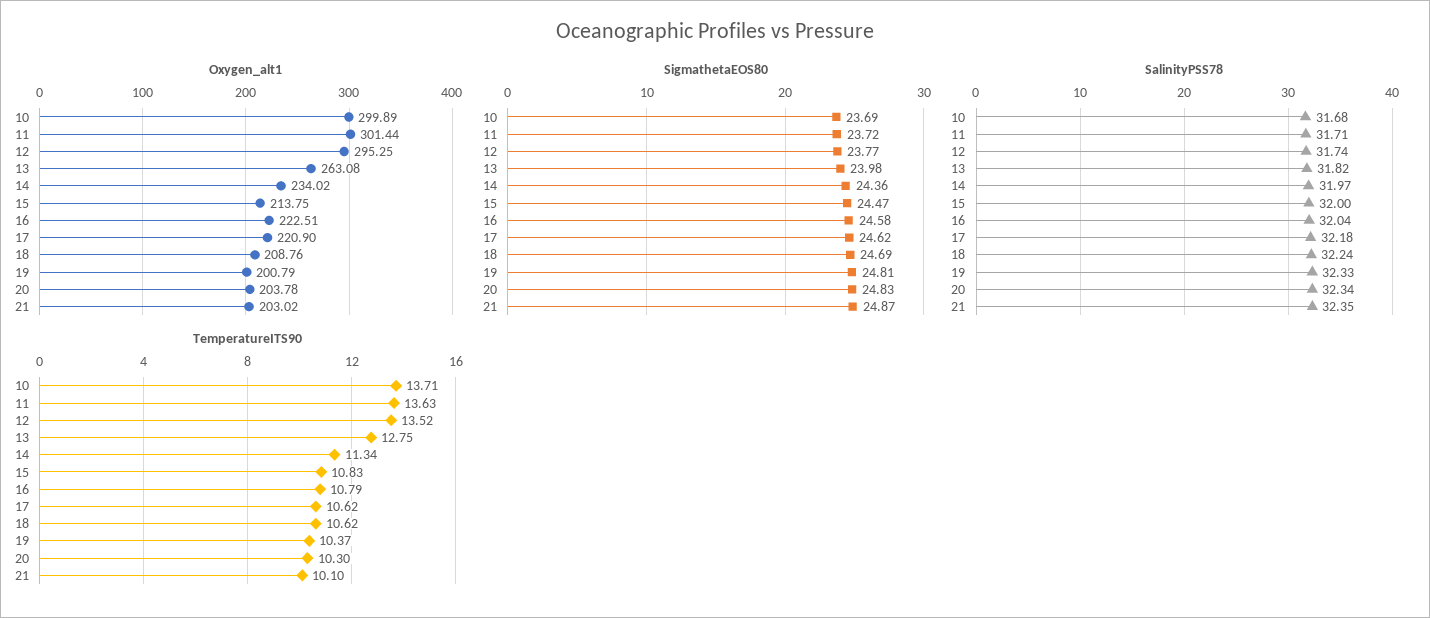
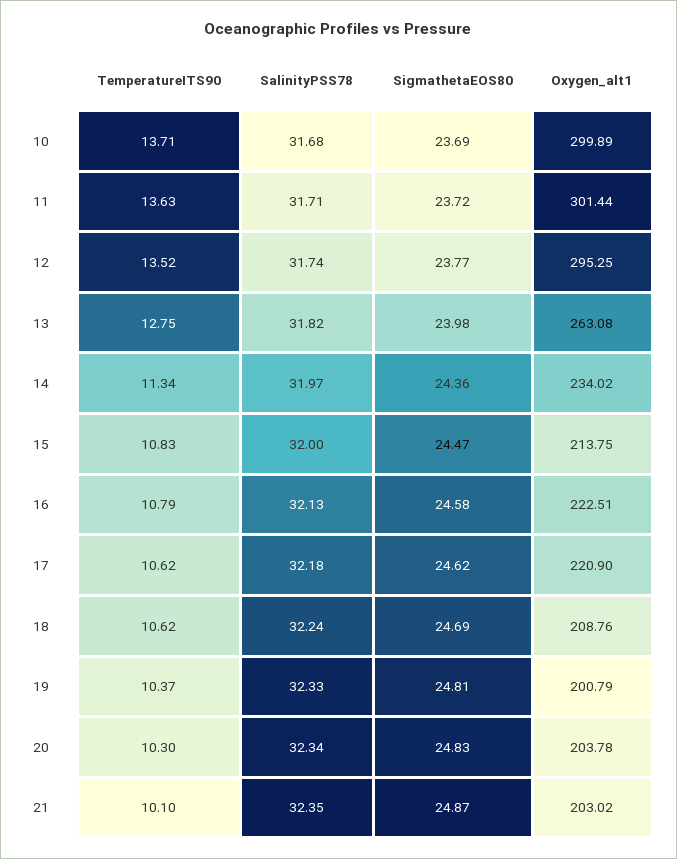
  {
    "Oxygen_alt1": {
      "10": 299.89,
      "11": 301.44,
      "12": 295.25,
      "13": 263.08,
      "14": 234.02,
      "15": 213.75,
      "16": 222.51,
      "17": 220.9,
      "18": 208.76,
      "19": 200.79,
      "20": 203.78,
      "21": 203.02
    },
    "SigmathetaEOS80": {
      "10": 23.69,
      "11": 23.72,
      "12": 23.77,
      "13": 23.98,
      "14": 24.36,
      "15": 24.47,
      "16": 24.58,
      "17": 24.62,
      "18": 24.69,
      "19": 24.81,
      "20": 24.83,
      "21": 24.87
    },
    "SalinityPSS78": {
      "10": 31.68,
      "11": 31.71,
      "12": 31.74,
      "13": 31.82,
      "14": 31.97,
      "15": 32,
-     "16": 32.04,
+     "16": 32.13,
      "17": 32.18,
      "18": 32.24,
      "19": 32.33,
      "20": 32.34,
      "21": 32.35
    },
    "TemperatureITS90": {
      "10": 13.71,
      "11": 13.63,
      "12": 13.52,
      "13": 12.75,
      "14": 11.34,
      "15": 10.83,
      "16": 10.79,
      "17": 10.62,
      "18": 10.62,
      "19": 10.37,
      "20": 10.3,
      "21": 10.1
    }
  }

